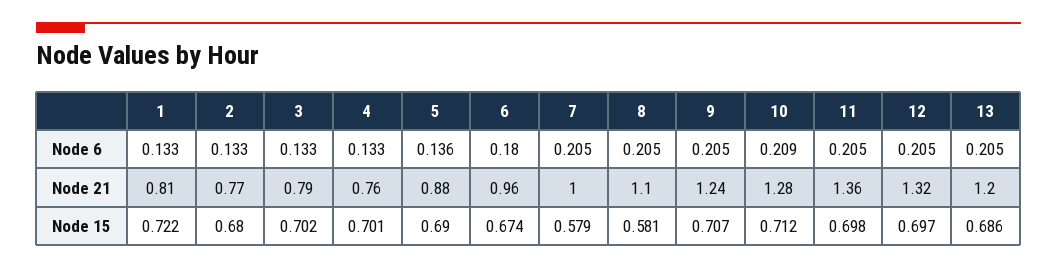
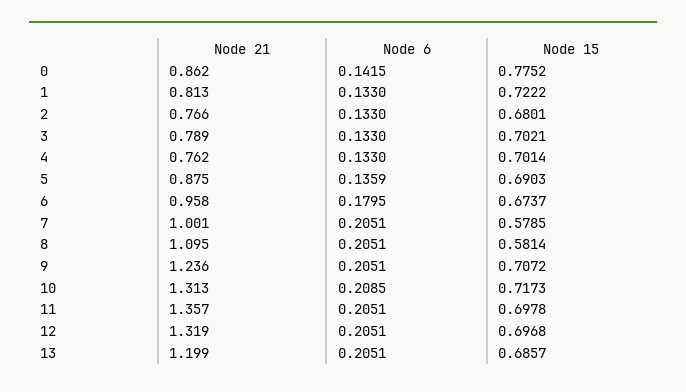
  {
    "1": {
      "Node 6": 0.133,
      "Node 21": 0.813,
      "Node 15": 0.7222
    },
    "2": {
      "Node 6": 0.133,
      "Node 21": 0.766,
      "Node 15": 0.6801
    },
    "3": {
      "Node 6": 0.133,
      "Node 21": 0.789,
      "Node 15": 0.7021
    },
    "4": {
      "Node 6": 0.133,
      "Node 21": 0.762,
      "Node 15": 0.7014
    },
    "5": {
      "Node 6": 0.1359,
      "Node 21": 0.875,
      "Node 15": 0.6903
    },
    "6": {
      "Node 6": 0.1795,
      "Node 21": 0.958,
      "Node 15": 0.6737
    },
    "7": {
      "Node 6": 0.2051,
      "Node 21": 1.001,
      "Node 15": 0.5785
    },
    "8": {
      "Node 6": 0.2051,
      "Node 21": 1.095,
      "Node 15": 0.5814
    },
    "9": {
      "Node 6": 0.2051,
      "Node 21": 1.236,
      "Node 15": 0.7072
    },
    "10": {
      "Node 6": 0.2085,
-     "Node 21": 1.28,
+     "Node 21": 1.313,
-     "Node 15": 0.712
+     "Node 15": 0.7173
    },
    "11": {
      "Node 6": 0.2051,
      "Node 21": 1.357,
      "Node 15": 0.6978
    },
    "12": {
      "Node 6": 0.2051,
      "Node 21": 1.319,
      "Node 15": 0.6968
    },
    "13": {
      "Node 6": 0.2051,
      "Node 21": 1.199,
      "Node 15": 0.6857
-   }
+   },
+   "0": {
+     "Node 21": 0.862,
+     "Node 6": 0.1415,
+     "Node 15": 0.7752
+   }
  }

